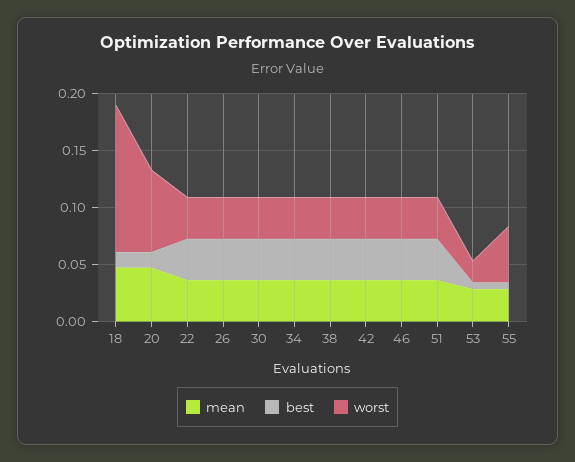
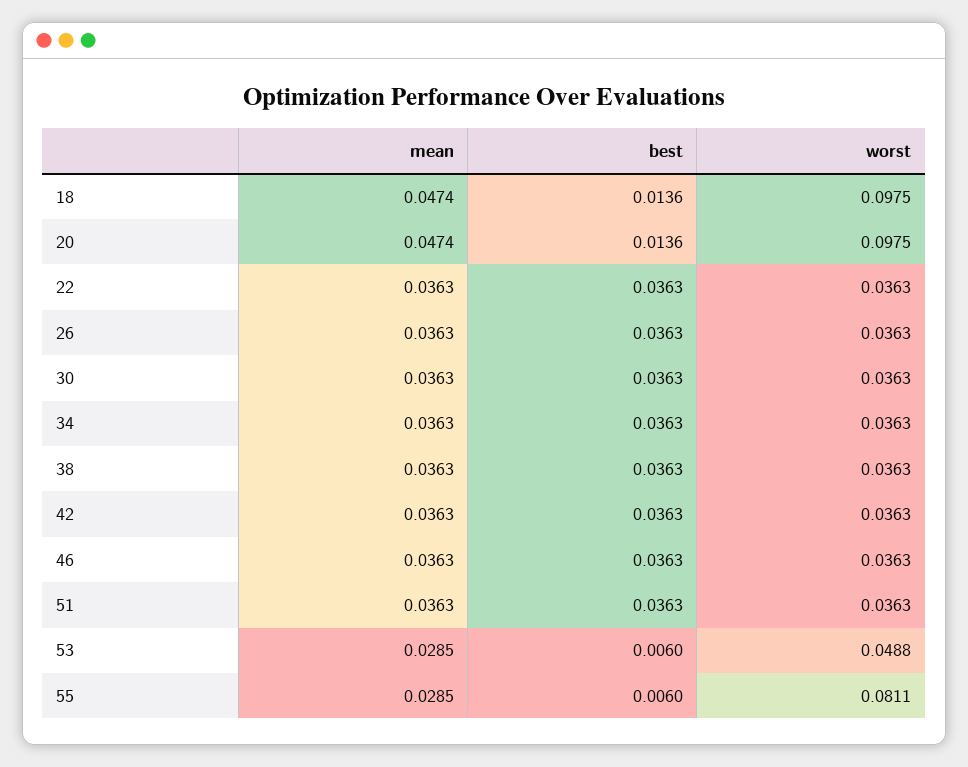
  {
    "mean": {
      "18": 0.0474,
      "20": 0.0474,
      "22": 0.0363,
      "26": 0.0363,
      "30": 0.0363,
      "34": 0.0363,
      "38": 0.0363,
      "42": 0.0363,
      "46": 0.0363,
      "51": 0.0363,
      "53": 0.0285,
      "55": 0.0285
    },
    "best": {
      "18": 0.0136,
      "20": 0.0136,
      "22": 0.0363,
      "26": 0.0363,
      "30": 0.0363,
      "34": 0.0363,
      "38": 0.0363,
      "42": 0.0363,
      "46": 0.0363,
      "51": 0.0363,
      "53": 0.006,
      "55": 0.006
    },
    "worst": {
-     "18": 0.13,
+     "18": 0.0975,
-     "20": 0.07,
+     "20": 0.0975,
      "22": 0.0363,
      "26": 0.0363,
      "30": 0.0363,
      "34": 0.0363,
      "38": 0.0363,
      "42": 0.0363,
      "46": 0.0363,
      "51": 0.0363,
-     "53": 0.02,
+     "53": 0.0488,
-     "55": 0.05
+     "55": 0.0811
    }
  }

